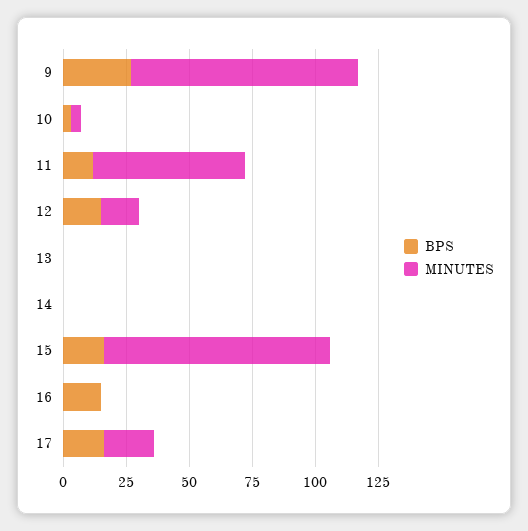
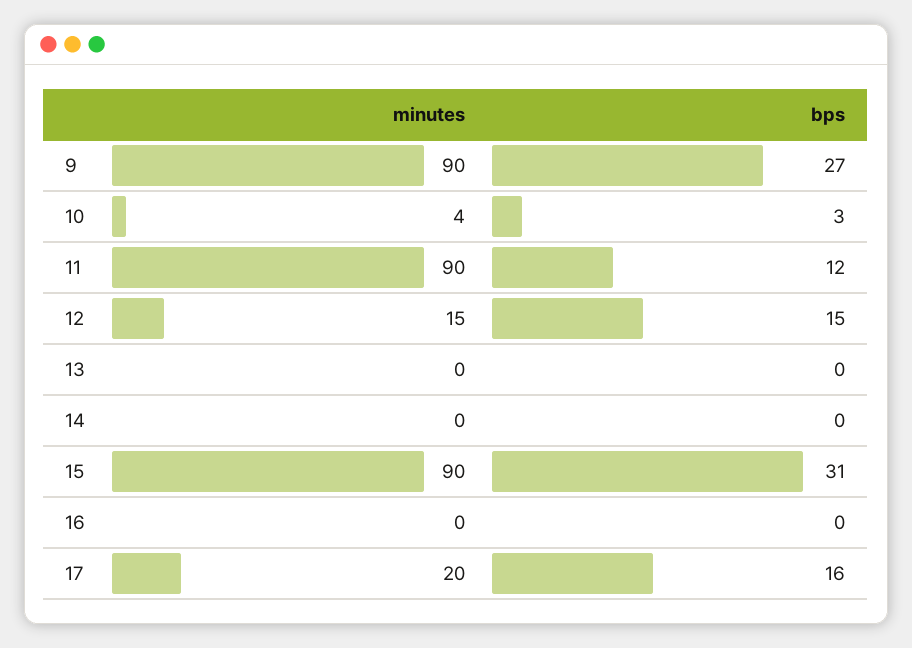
  {
    "BPS": {
      "9": 27,
      "10": 3,
      "11": 12,
      "12": 15,
      "13": 0,
      "14": 0,
-     "15": 15,
+     "15": 31,
-     "16": 15,
+     "16": 0,
      "17": 16
    },
    "MINUTES": {
      "9": 90,
      "10": 4,
-     "11": 60,
+     "11": 90,
      "12": 15,
      "13": 0,
      "14": 0,
      "15": 90,
      "16": 0,
      "17": 20
    }
  }

